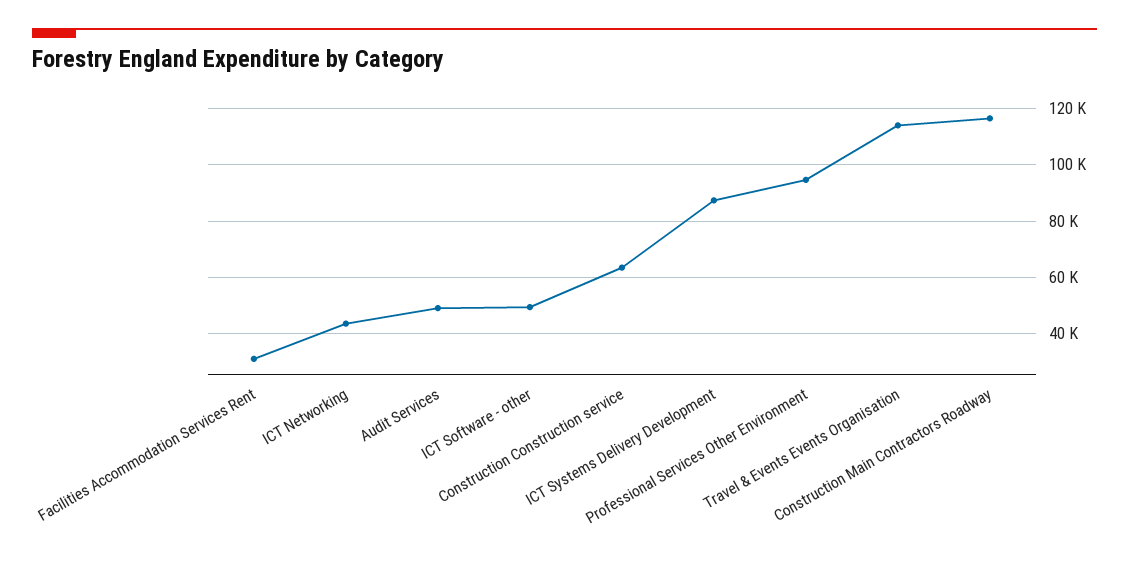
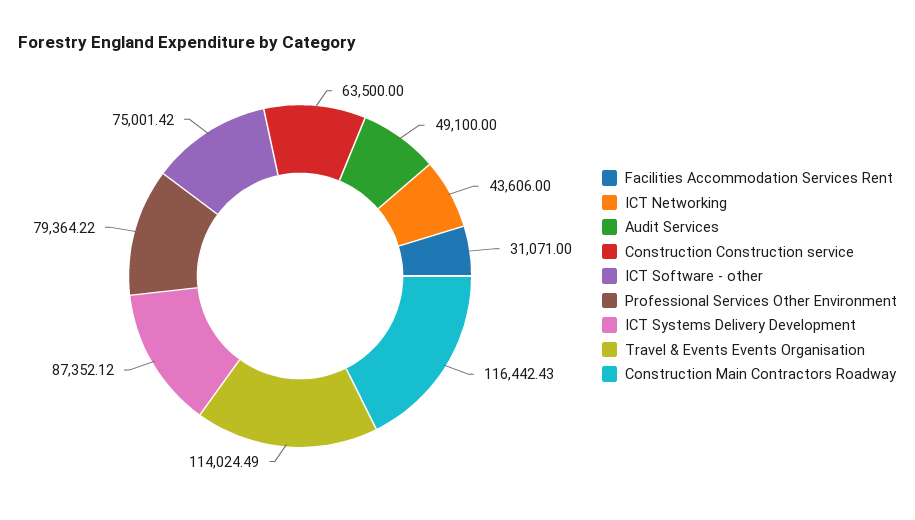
  {
    "Facilities Accommodation Services Rent": 31071,
    "ICT Networking": 43606,
    "Audit Services": 49100,
-   "ICT Software - other": 50000,
+   "ICT Software - other": 75001.42,
    "Construction Construction service": 63500,
    "ICT Systems Delivery Development": 87352.12,
-   "Professional Services Other Environment": 95000,
+   "Professional Services Other Environment": 79364.22,
    "Travel & Events Events Organisation": 114024.49,
    "Construction Main Contractors Roadway": 116442.43
  }

